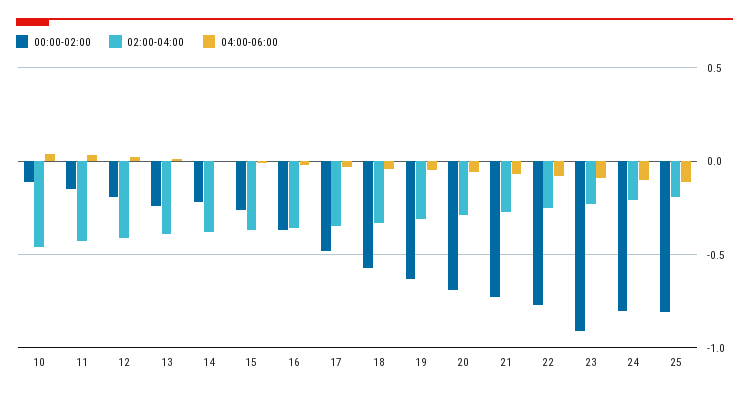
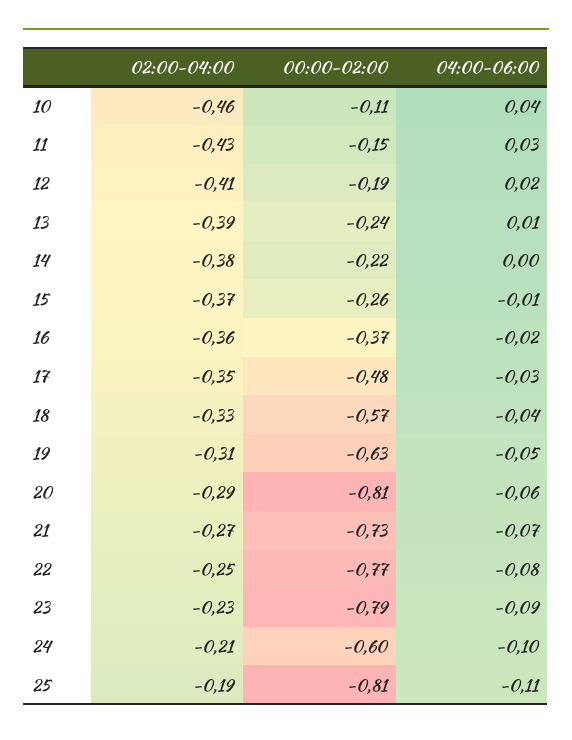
  {
    "00:00-02:00": {
      "10": -0.11,
      "11": -0.15,
      "12": -0.19,
      "13": -0.24,
      "14": -0.22,
      "15": -0.26,
      "16": -0.37,
      "17": -0.48,
      "18": -0.57,
      "19": -0.63,
-     "20": -0.7,
+     "20": -0.81,
      "21": -0.73,
      "22": -0.77,
-     "23": -0.9,
+     "23": -0.79,
-     "24": -0.8,
+     "24": -0.6,
      "25": -0.81
    },
    "02:00-04:00": {
      "10": -0.46,
      "11": -0.43,
      "12": -0.41,
      "13": -0.39,
      "14": -0.38,
      "15": -0.37,
      "16": -0.36,
      "17": -0.35,
      "18": -0.33,
      "19": -0.31,
      "20": -0.29,
      "21": -0.27,
      "22": -0.25,
      "23": -0.23,
      "24": -0.21,
      "25": -0.19
    },
    "04:00-06:00": {
      "10": 0.04,
      "11": 0.03,
      "12": 0.02,
      "13": 0.01,
      "14": 0,
      "15": -0.01,
      "16": -0.02,
      "17": -0.03,
      "18": -0.04,
      "19": -0.05,
      "20": -0.06,
      "21": -0.07,
      "22": -0.08,
      "23": -0.09,
      "24": -0.1,
      "25": -0.11
    }
  }

